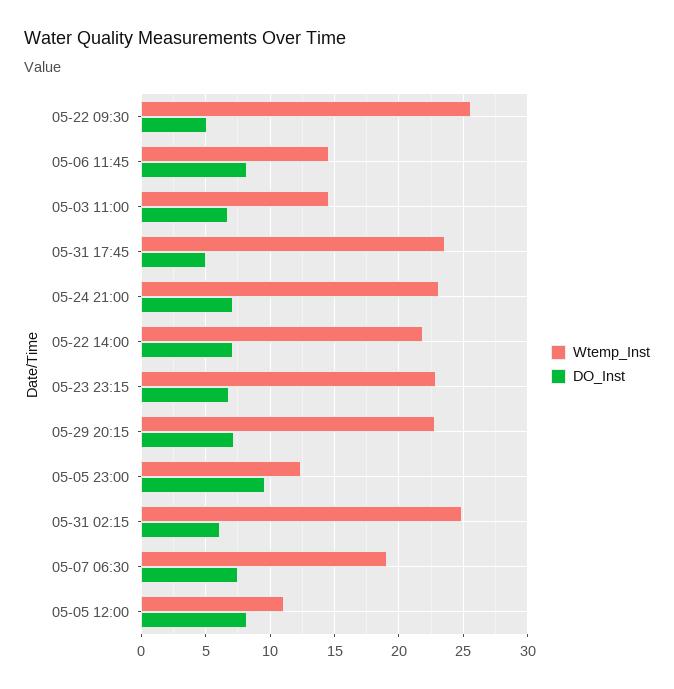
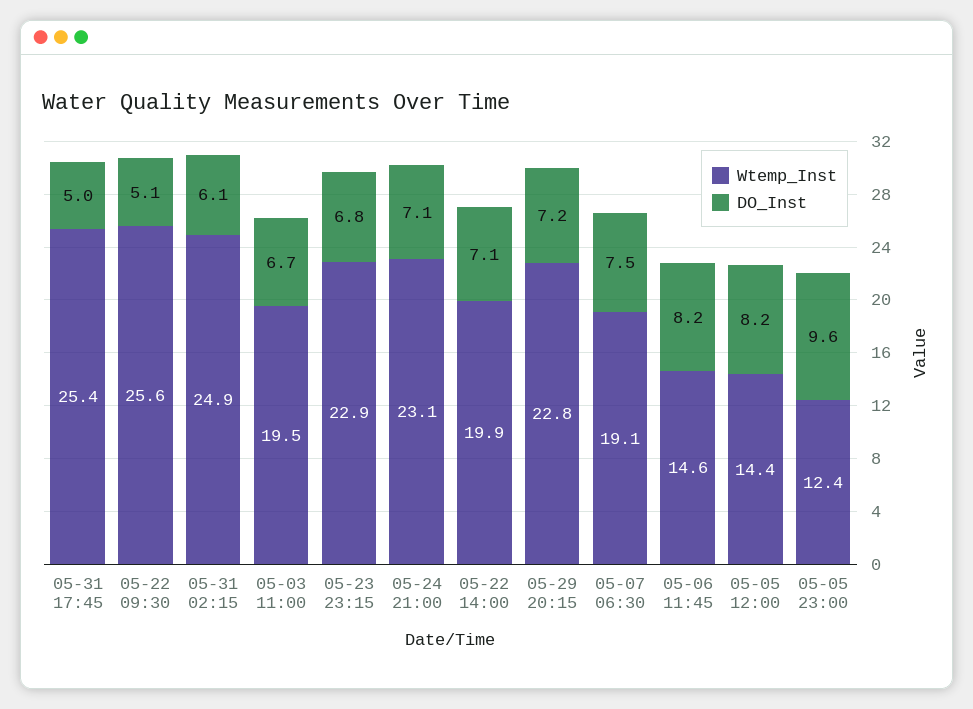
  {
    "Wtemp_Inst": {
      "05-22 09:30": 25.6,
      "05-06 11:45": 14.6,
-     "05-03 11:00": 14.5,
+     "05-03 11:00": 19.5,
-     "05-31 17:45": 23.5,
+     "05-31 17:45": 25.4,
      "05-24 21:00": 23.1,
-     "05-22 14:00": 22,
+     "05-22 14:00": 19.9,
      "05-23 23:15": 22.9,
      "05-29 20:15": 22.8,
      "05-05 23:00": 12.4,
      "05-31 02:15": 24.9,
      "05-07 06:30": 19.1,
-     "05-05 12:00": 11
+     "05-05 12:00": 14.4
    },
    "DO_Inst": {
      "05-22 09:30": 5.1,
      "05-06 11:45": 8.2,
      "05-03 11:00": 6.7,
      "05-31 17:45": 5,
      "05-24 21:00": 7.1,
      "05-22 14:00": 7.1,
      "05-23 23:15": 6.8,
      "05-29 20:15": 7.2,
      "05-05 23:00": 9.6,
      "05-31 02:15": 6.1,
      "05-07 06:30": 7.5,
      "05-05 12:00": 8.2
    }
  }

